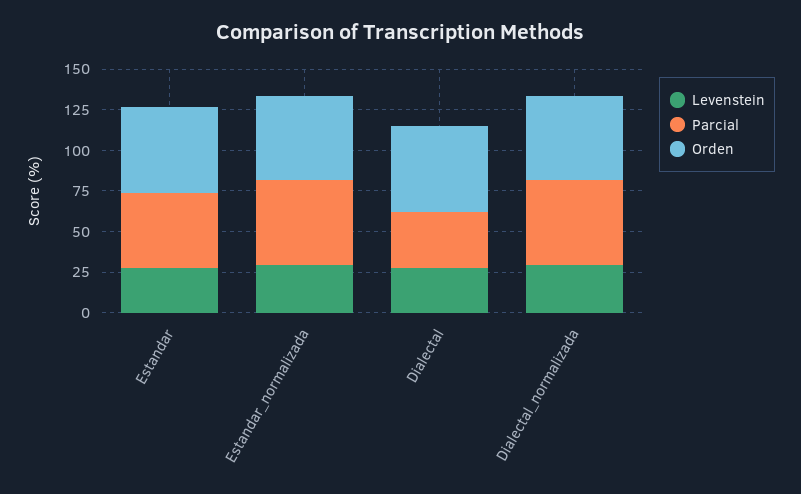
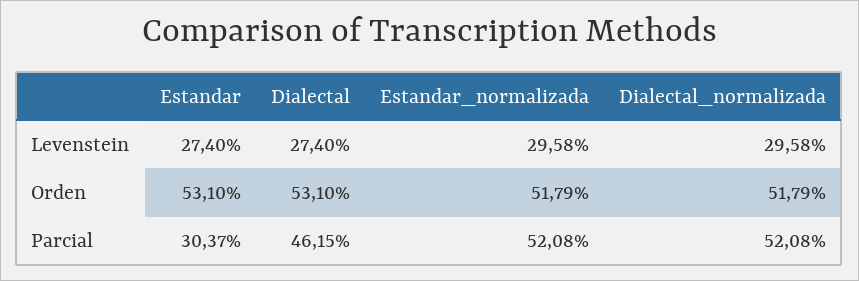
  {
    "Levenstein": {
      "Estandar": 27.4,
      "Estandar_normalizada": 29.58,
      "Dialectal": 27.4,
      "Dialectal_normalizada": 29.58
    },
    "Parcial": {
-     "Estandar": 45,
+     "Estandar": 30.37,
      "Estandar_normalizada": 52.08,
-     "Dialectal": 35,
+     "Dialectal": 46.15,
      "Dialectal_normalizada": 52.08
    },
    "Orden": {
      "Estandar": 53.1,
      "Estandar_normalizada": 51.79,
      "Dialectal": 53.1,
      "Dialectal_normalizada": 51.79
    }
  }

